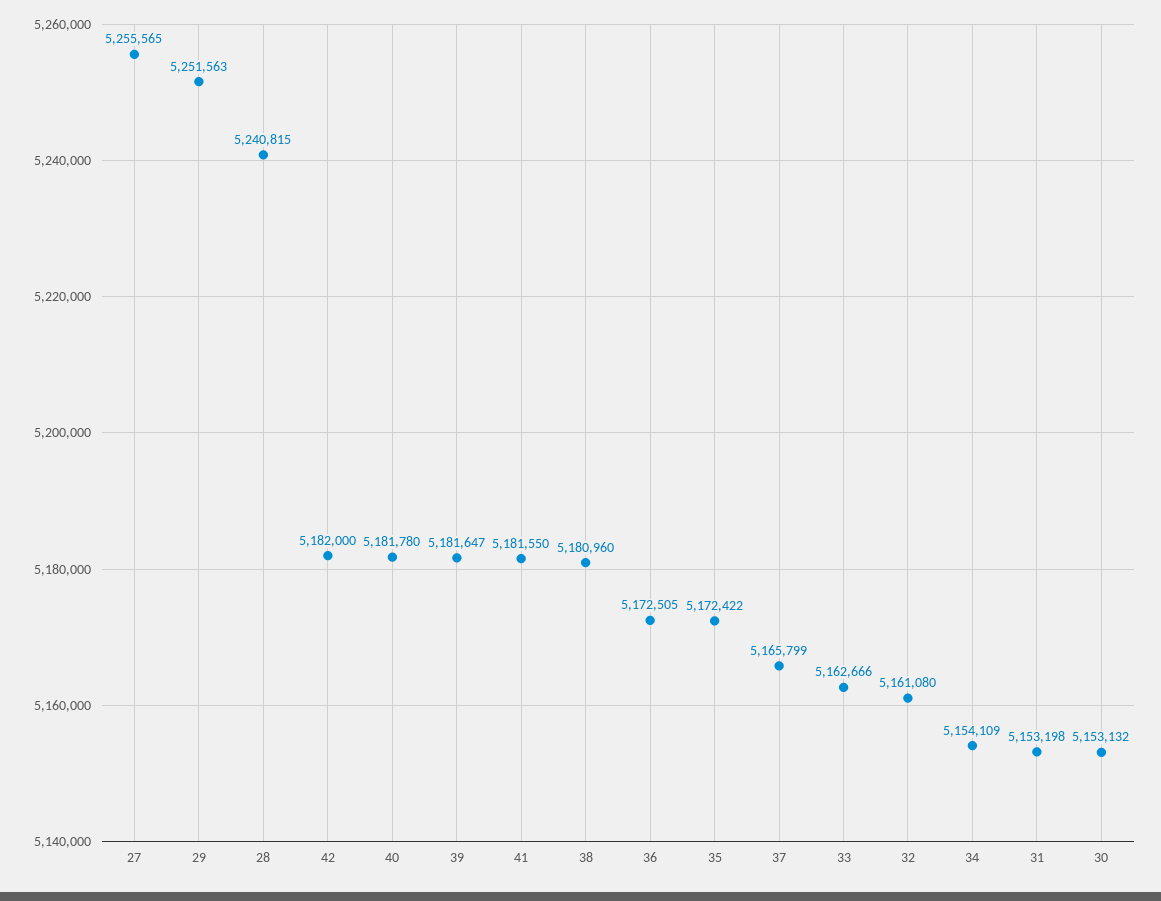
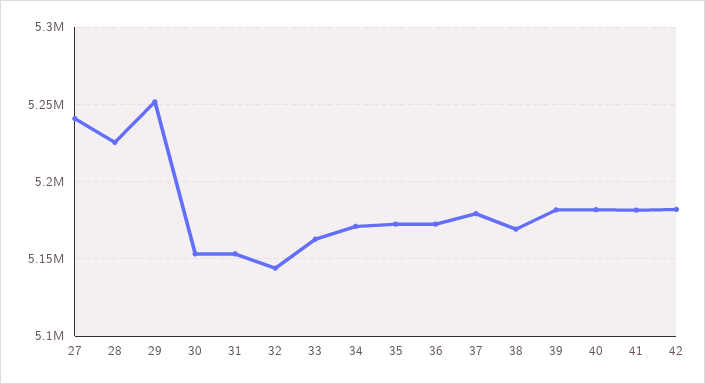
  {
-   "27": 5255565,
+   "27": 5240000,
    "29": 5251563,
-   "28": 5240815,
+   "28": 5225000,
    "42": 5182000,
    "40": 5181780,
    "39": 5181647,
    "41": 5181550,
-   "38": 5180960,
+   "38": 5170000,
    "36": 5172505,
    "35": 5172422,
-   "37": 5165799,
+   "37": 5180000,
    "33": 5162666,
-   "32": 5161080,
+   "32": 5145000,
-   "34": 5154109,
+   "34": 5170000,
    "31": 5153198,
    "30": 5153132
  }

